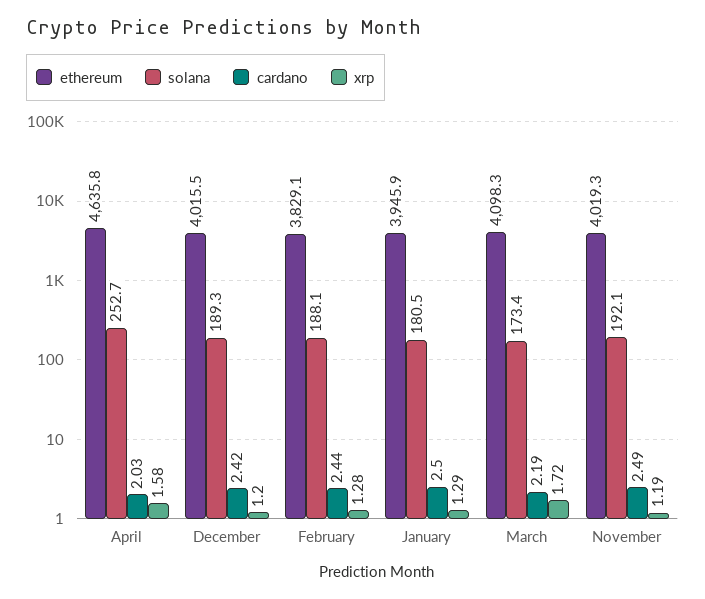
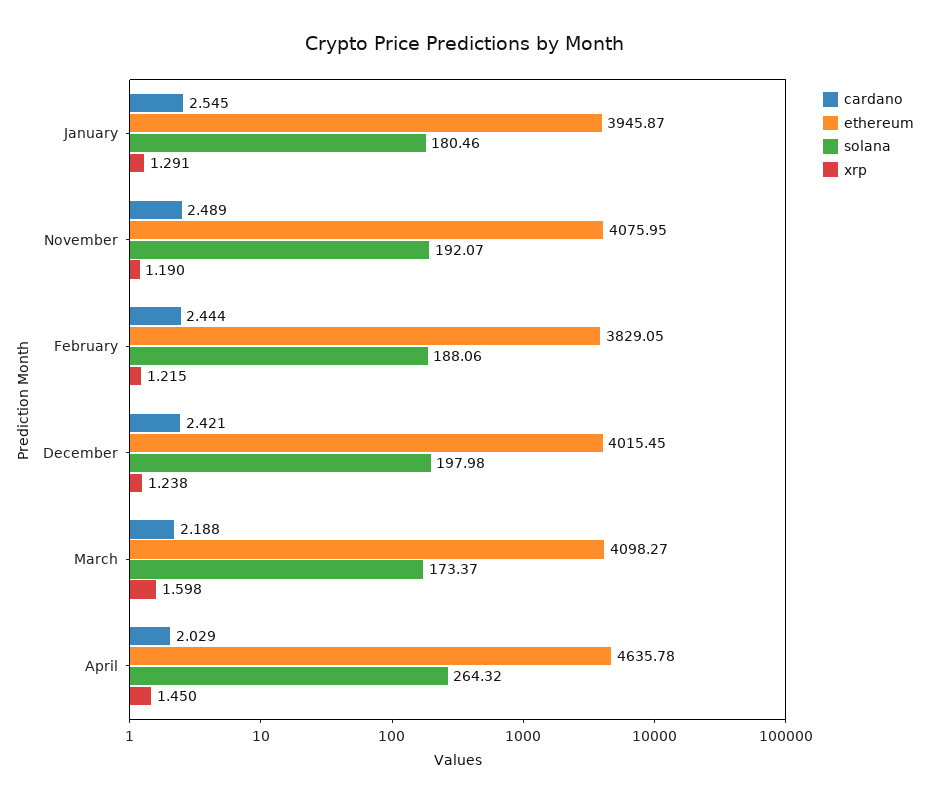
  {
    "ethereum": {
      "April": 4635.78,
      "December": 4015.45,
      "February": 3829.05,
      "January": 3945.87,
      "March": 4098.27,
-     "November": 4019.3
+     "November": 4075.95
    },
    "solana": {
-     "April": 252.7,
+     "April": 264.32,
-     "December": 189.3,
+     "December": 197.98,
      "February": 188.06,
      "January": 180.46,
      "March": 173.37,
      "November": 192.07
    },
    "cardano": {
      "April": 2.029,
      "December": 2.421,
      "February": 2.444,
-     "January": 2.5,
+     "January": 2.545,
      "March": 2.188,
      "November": 2.489
    },
    "xrp": {
-     "April": 1.58,
+     "April": 1.45,
-     "December": 1.2,
+     "December": 1.238,
-     "February": 1.28,
+     "February": 1.215,
      "January": 1.291,
-     "March": 1.72,
+     "March": 1.598,
      "November": 1.19
    }
  }

